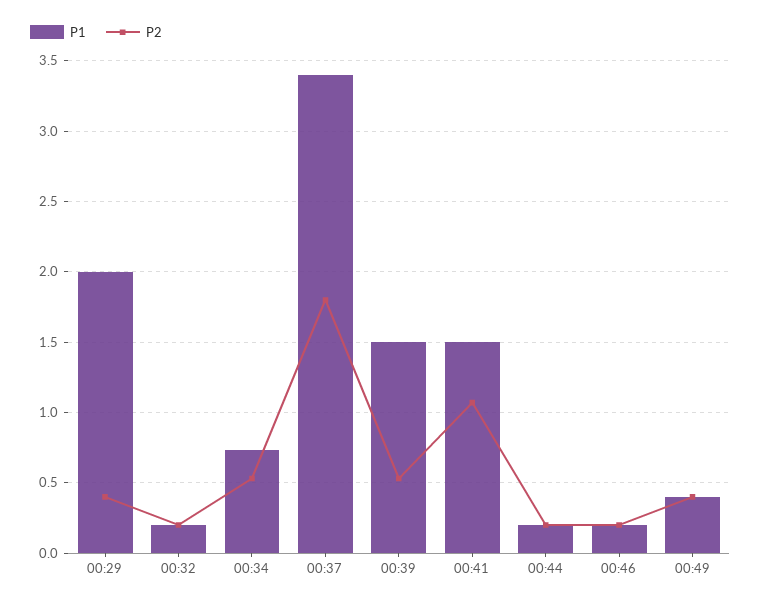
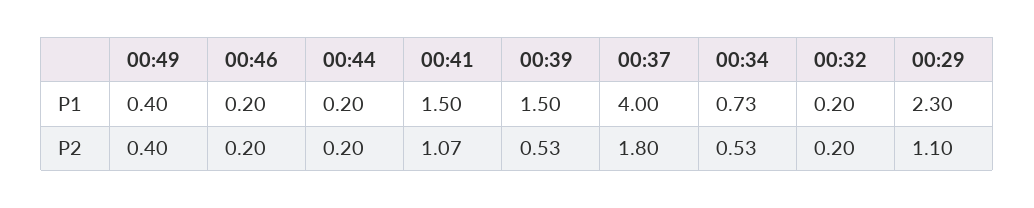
  {
    "P1": {
-     "00:29": 2,
+     "00:29": 2.3,
      "00:32": 0.2,
      "00:34": 0.73,
-     "00:37": 3.4,
+     "00:37": 4,
      "00:39": 1.5,
      "00:41": 1.5,
      "00:44": 0.2,
      "00:46": 0.2,
      "00:49": 0.4
    },
    "P2": {
-     "00:29": 0.4,
+     "00:29": 1.1,
      "00:32": 0.2,
      "00:34": 0.53,
      "00:37": 1.8,
      "00:39": 0.53,
      "00:41": 1.07,
      "00:44": 0.2,
      "00:46": 0.2,
      "00:49": 0.4
    }
  }

